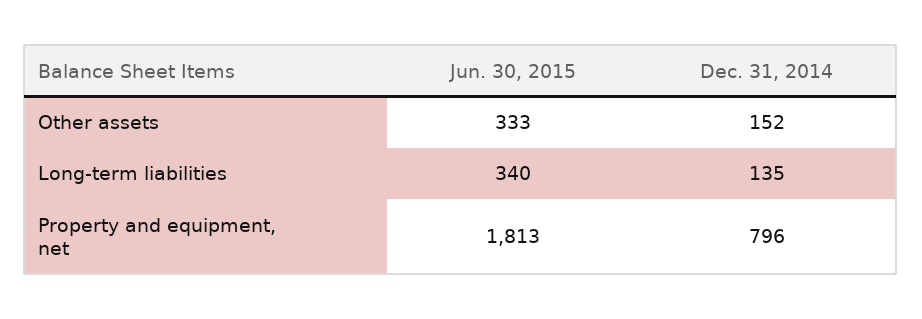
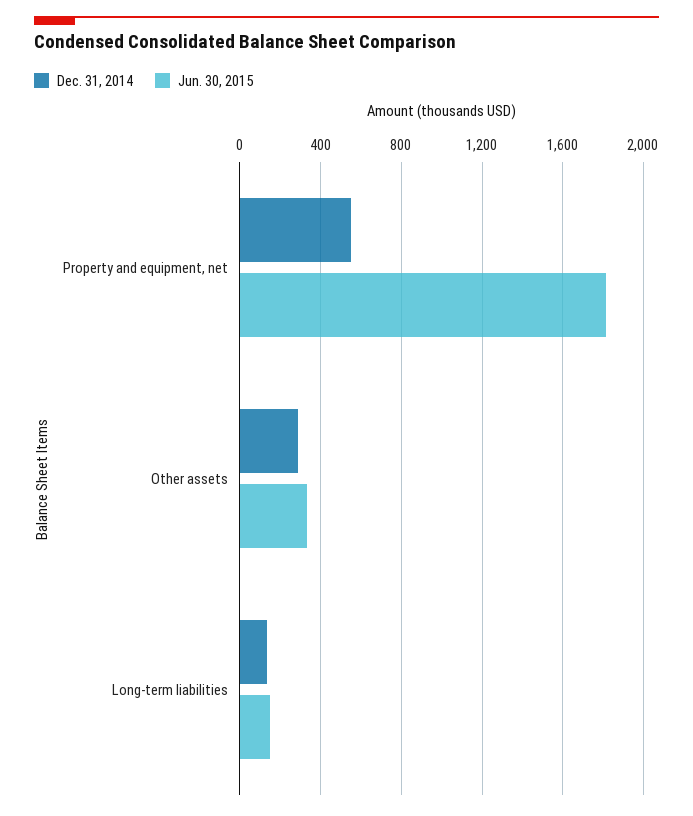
  {
    "Jun. 30, 2015": {
      "Other assets": 333,
-     "Long-term liabilities": 340,
+     "Long-term liabilities": 150,
      "Property and equipment, net": 1813
    },
    "Dec. 31, 2014": {
-     "Other assets": 152,
+     "Other assets": 300,
      "Long-term liabilities": 135,
-     "Property and equipment, net": 796
+     "Property and equipment, net": 550
    }
  }

